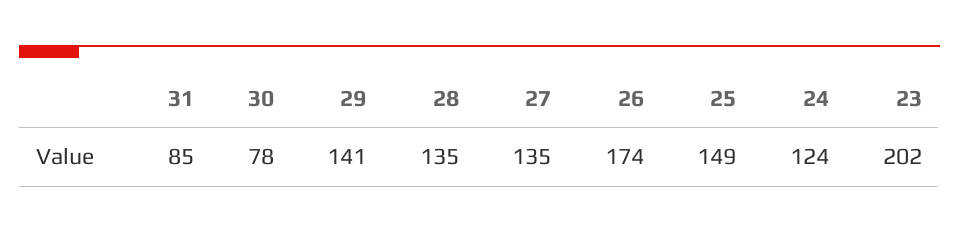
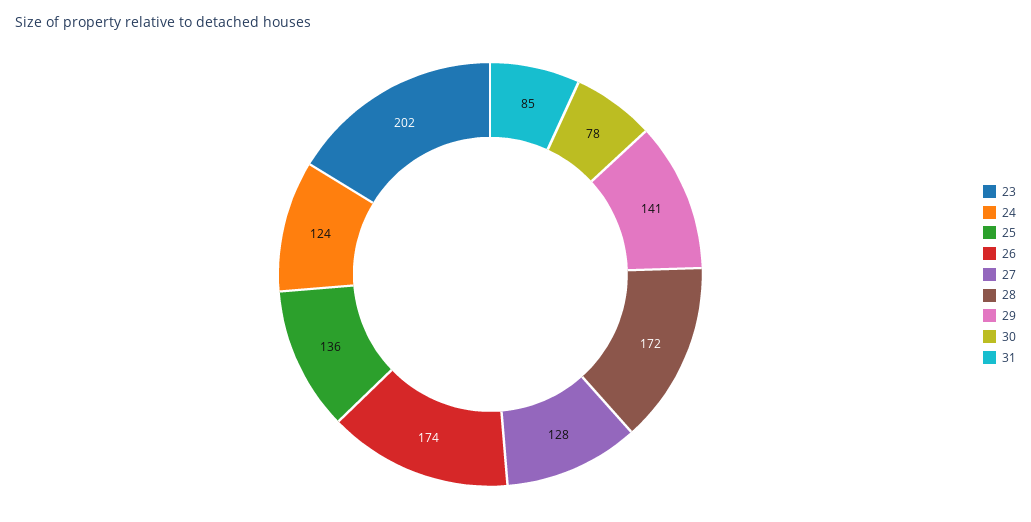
  {
    "31": 85,
    "30": 78,
    "29": 141,
-   "28": 135,
+   "28": 172,
-   "27": 135,
+   "27": 128,
    "26": 174,
-   "25": 149,
+   "25": 136,
    "24": 124,
    "23": 202
  }

